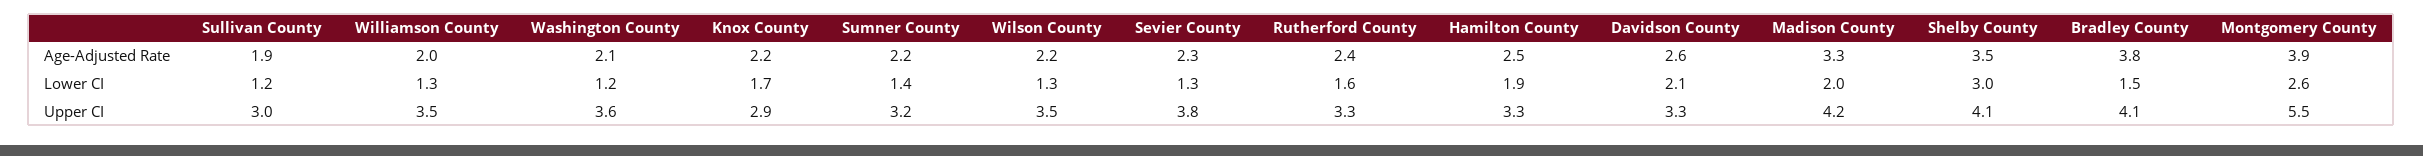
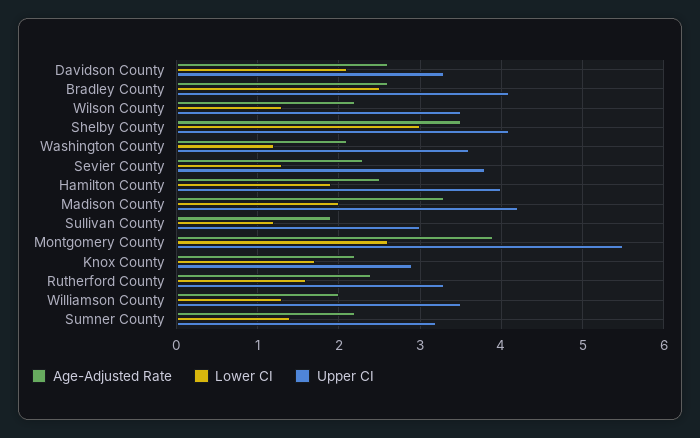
  {
    "Age-Adjusted Rate": {
      "Sullivan County": 1.9,
      "Williamson County": 2,
      "Washington County": 2.1,
      "Knox County": 2.2,
      "Sumner County": 2.2,
      "Wilson County": 2.2,
      "Sevier County": 2.3,
      "Rutherford County": 2.4,
      "Hamilton County": 2.5,
      "Davidson County": 2.6,
      "Madison County": 3.3,
      "Shelby County": 3.5,
-     "Bradley County": 3.8,
+     "Bradley County": 2.6,
      "Montgomery County": 3.9
    },
    "Lower CI": {
      "Sullivan County": 1.2,
      "Williamson County": 1.3,
      "Washington County": 1.2,
      "Knox County": 1.7,
      "Sumner County": 1.4,
      "Wilson County": 1.3,
      "Sevier County": 1.3,
      "Rutherford County": 1.6,
      "Hamilton County": 1.9,
      "Davidson County": 2.1,
      "Madison County": 2,
      "Shelby County": 3,
-     "Bradley County": 1.5,
+     "Bradley County": 2.5,
      "Montgomery County": 2.6
    },
    "Upper CI": {
      "Sullivan County": 3,
      "Williamson County": 3.5,
      "Washington County": 3.6,
      "Knox County": 2.9,
      "Sumner County": 3.2,
      "Wilson County": 3.5,
      "Sevier County": 3.8,
      "Rutherford County": 3.3,
-     "Hamilton County": 3.3,
+     "Hamilton County": 4,
      "Davidson County": 3.3,
      "Madison County": 4.2,
      "Shelby County": 4.1,
      "Bradley County": 4.1,
      "Montgomery County": 5.5
    }
  }

